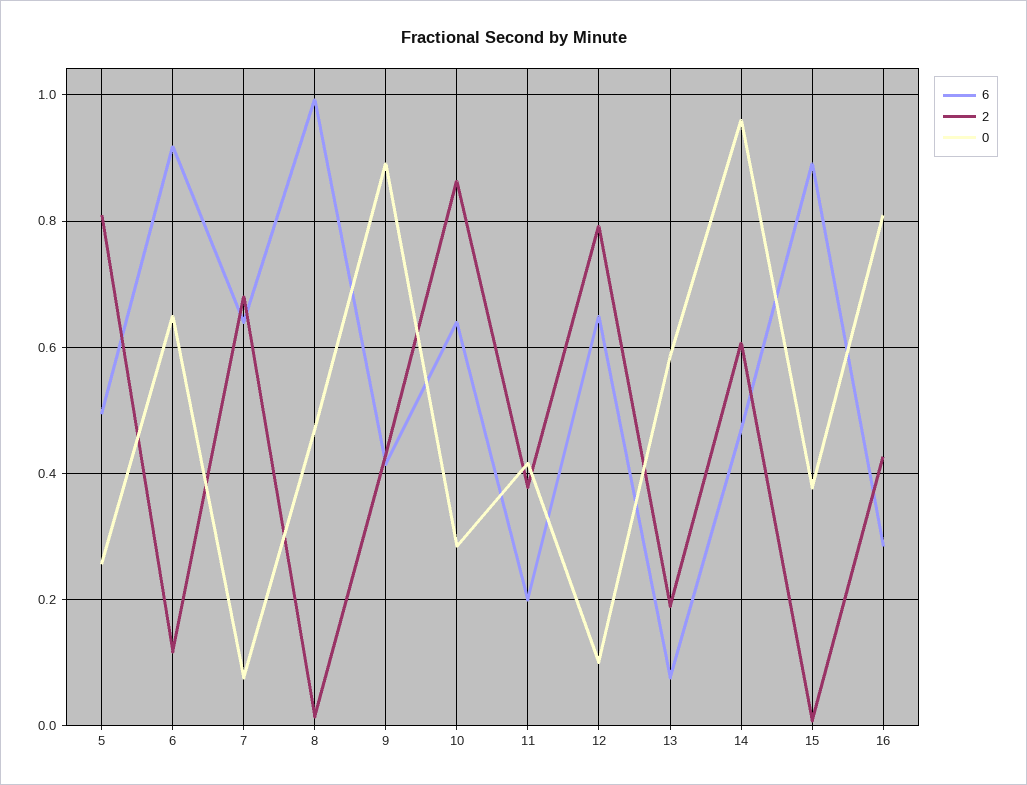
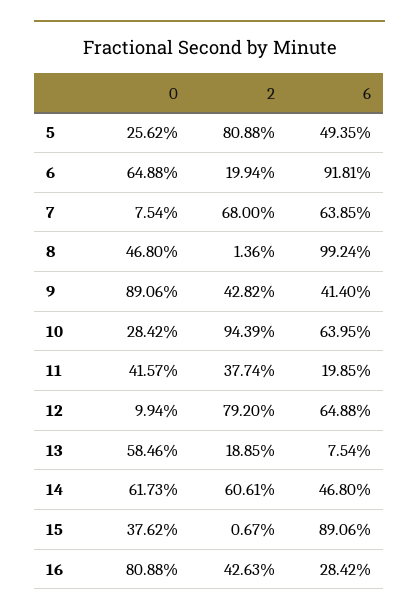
  {
    "6": {
      "5": 0.4935,
      "6": 0.9181,
      "7": 0.6385,
      "8": 0.9924,
      "9": 0.414,
      "10": 0.6395,
      "11": 0.1985,
      "12": 0.6488,
      "13": 0.0754,
      "14": 0.468,
      "15": 0.8906,
      "16": 0.2842
    },
    "2": {
      "5": 0.8088,
-     "6": 0.12,
+     "6": 0.1994,
      "7": 0.68,
      "8": 0.0136,
      "9": 0.4282,
-     "10": 0.86,
+     "10": 0.9439,
      "11": 0.3774,
      "12": 0.792,
      "13": 0.1885,
      "14": 0.6061,
      "15": 0.0067,
      "16": 0.4263
    },
    "0": {
      "5": 0.2562,
      "6": 0.6488,
      "7": 0.0754,
      "8": 0.468,
      "9": 0.8906,
      "10": 0.2842,
      "11": 0.4157,
      "12": 0.0994,
      "13": 0.5846,
-     "14": 0.96,
+     "14": 0.6173,
      "15": 0.3762,
      "16": 0.8088
    }
  }

